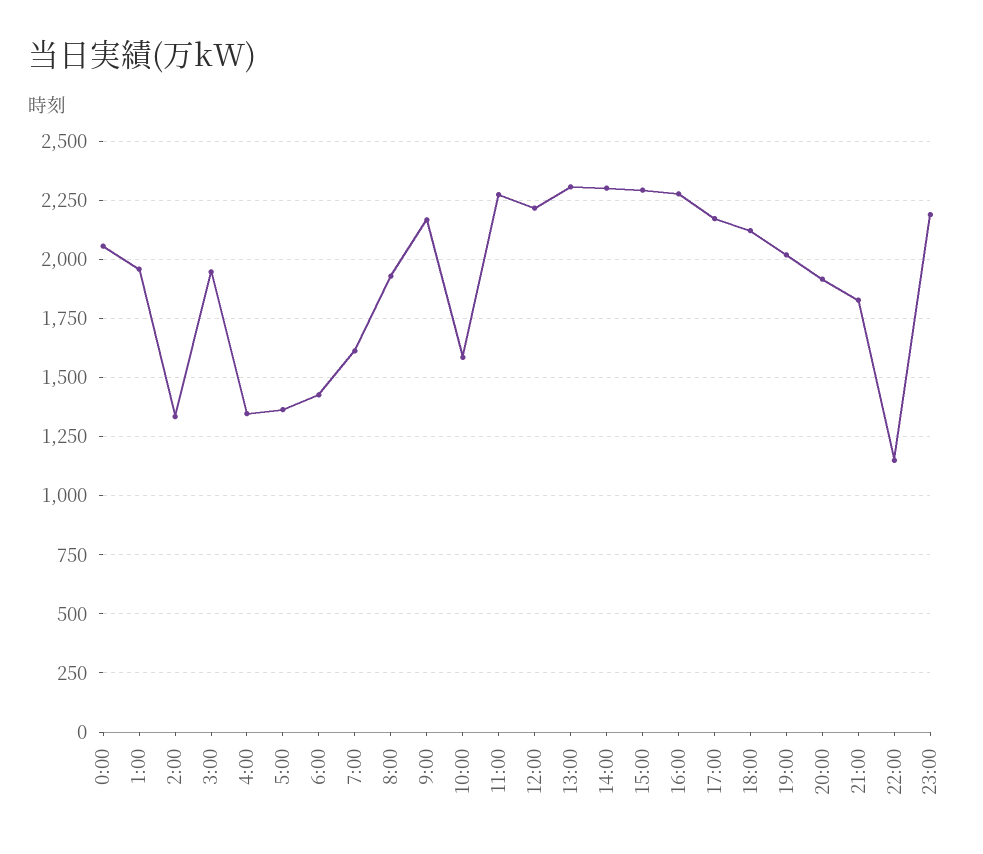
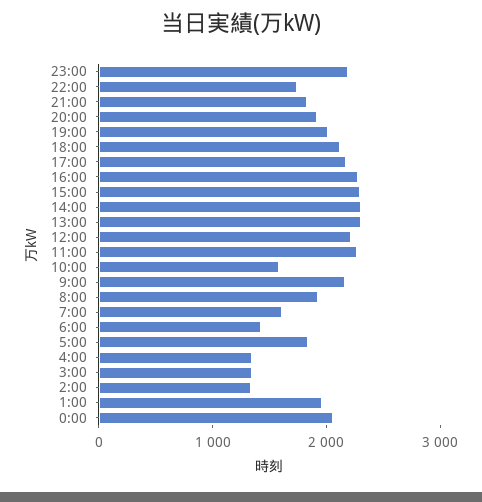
  {
    "0:00": 2050,
    "1:00": 1950,
    "2:00": 1350,
-   "3:00": 1950,
+   "3:00": 1400,
    "4:00": 1350,
-   "5:00": 1350,
+   "5:00": 1800,
    "6:00": 1450,
    "7:00": 1600,
    "8:00": 1950,
    "9:00": 2150,
    "10:00": 1600,
    "11:00": 2250,
    "12:00": 2200,
    "13:00": 2300,
    "14:00": 2300,
    "15:00": 2300,
    "16:00": 2300,
    "17:00": 2150,
    "18:00": 2100,
    "19:00": 2000,
    "20:00": 1900,
    "21:00": 1850,
-   "22:00": 1150,
+   "22:00": 1800,
    "23:00": 2200
  }

